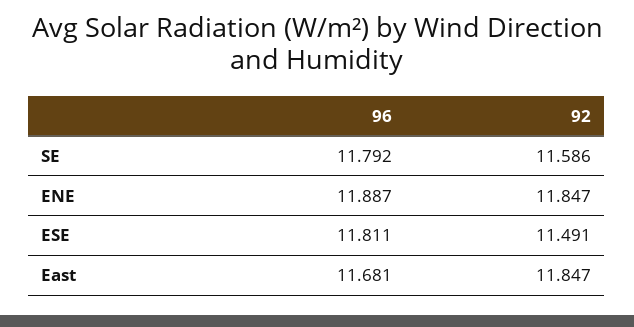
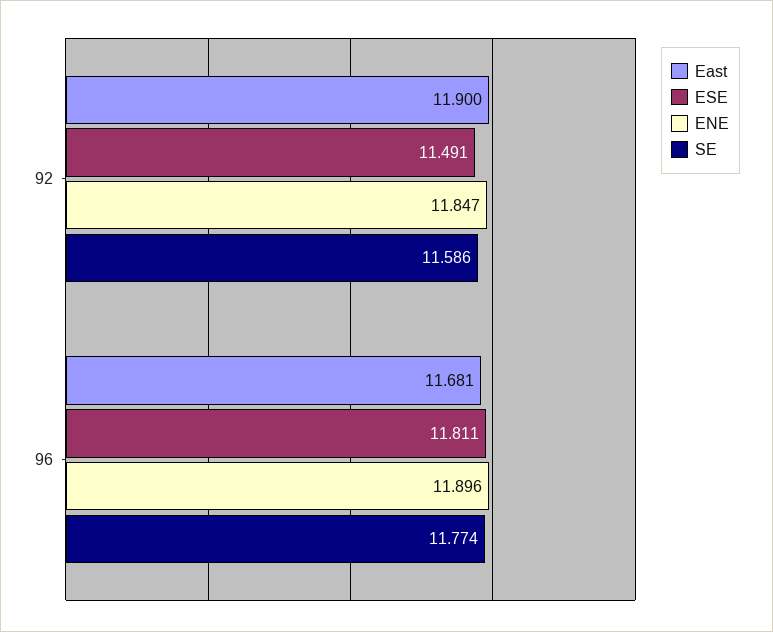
  {
    "SE": {
-     "96": 11.792,
+     "96": 11.774,
      "92": 11.586
    },
    "ENE": {
-     "96": 11.887,
+     "96": 11.896,
      "92": 11.847
    },
    "ESE": {
      "96": 11.811,
      "92": 11.491
    },
    "East": {
      "96": 11.681,
-     "92": 11.847
+     "92": 11.9
    }
  }

